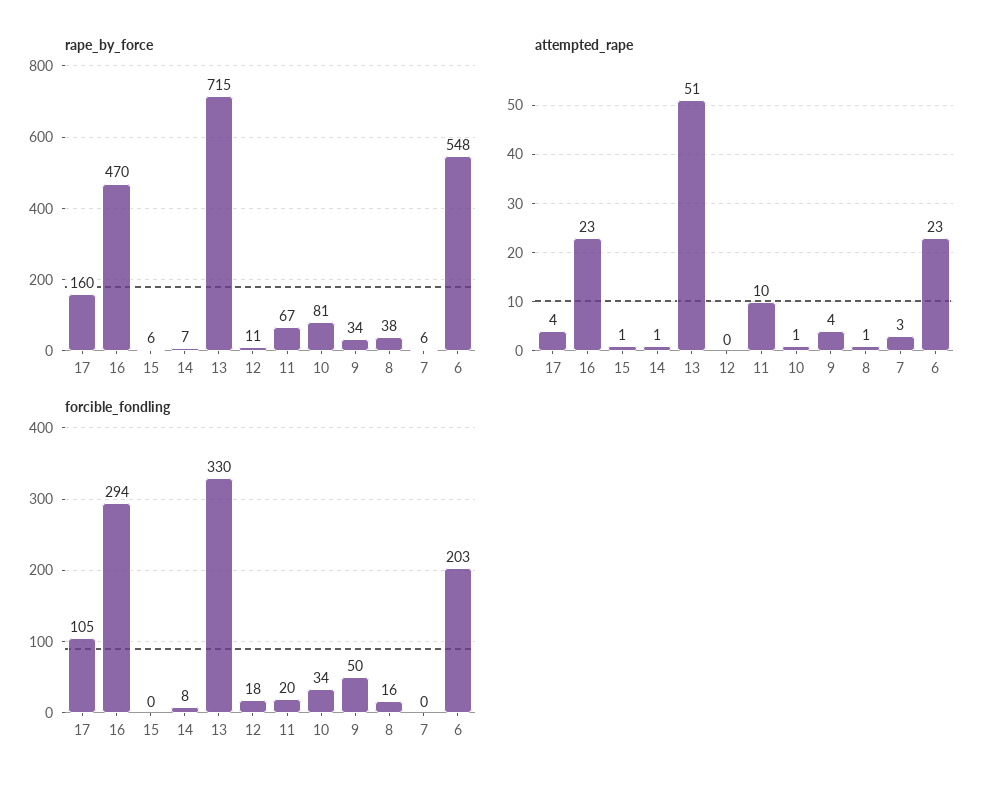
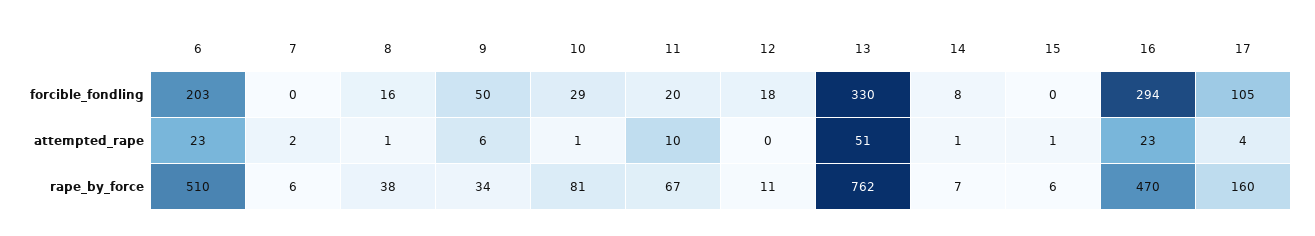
  {
    "rape_by_force": {
      "17": 160,
      "16": 470,
      "15": 6,
      "14": 7,
-     "13": 715,
+     "13": 762,
      "12": 11,
      "11": 67,
      "10": 81,
      "9": 34,
      "8": 38,
      "7": 6,
-     "6": 548
+     "6": 510
    },
    "attempted_rape": {
      "17": 4,
      "16": 23,
      "15": 1,
      "14": 1,
      "13": 51,
      "12": 0,
      "11": 10,
      "10": 1,
-     "9": 4,
+     "9": 6,
      "8": 1,
-     "7": 3,
+     "7": 2,
      "6": 23
    },
    "forcible_fondling": {
      "17": 105,
      "16": 294,
      "15": 0,
      "14": 8,
      "13": 330,
      "12": 18,
      "11": 20,
-     "10": 34,
+     "10": 29,
      "9": 50,
      "8": 16,
      "7": 0,
      "6": 203
    }
  }

